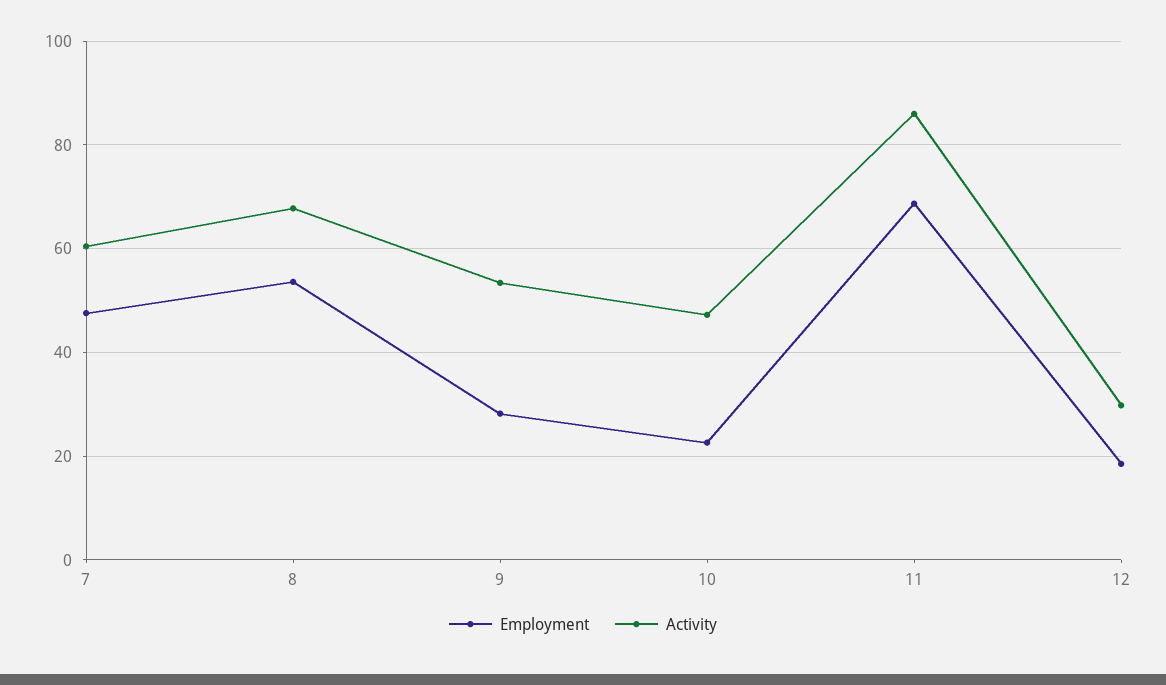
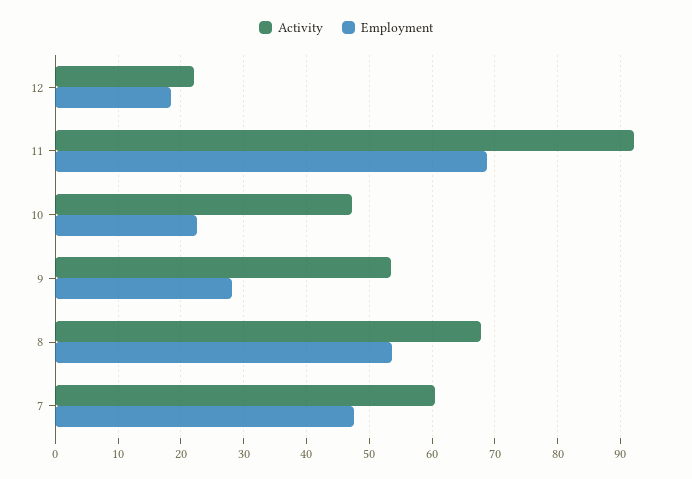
  {
    "Employment": {
      "7": 48,
      "8": 54,
      "9": 28,
      "10": 23,
      "11": 69,
      "12": 19
    },
    "Activity": {
      "7": 60,
      "8": 68,
      "9": 53,
      "10": 47,
-     "11": 86,
+     "11": 92,
-     "12": 30
+     "12": 22
    }
  }

